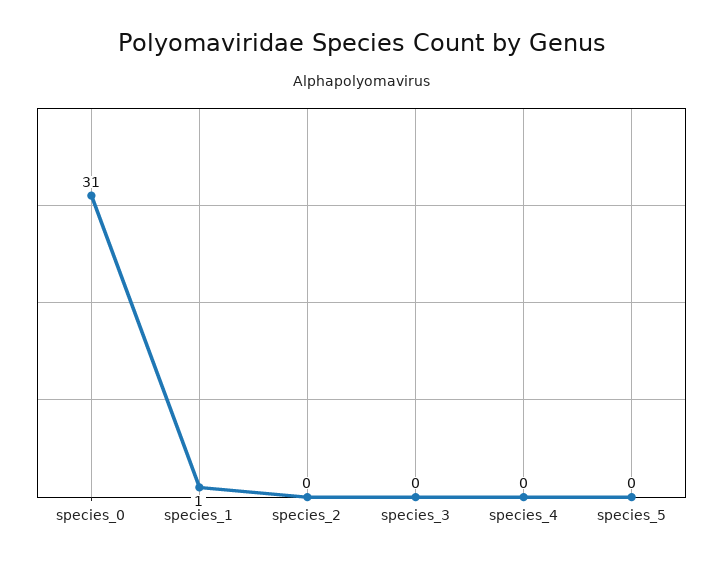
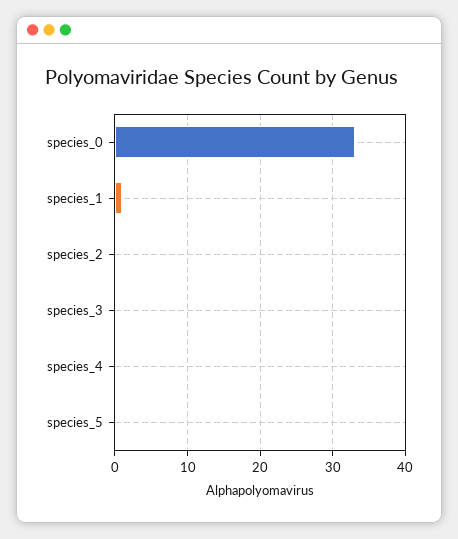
  {
-   "species_0": 31,
+   "species_0": 33,
    "species_1": 1,
    "species_2": 0,
    "species_3": 0,
    "species_4": 0,
    "species_5": 0
  }

